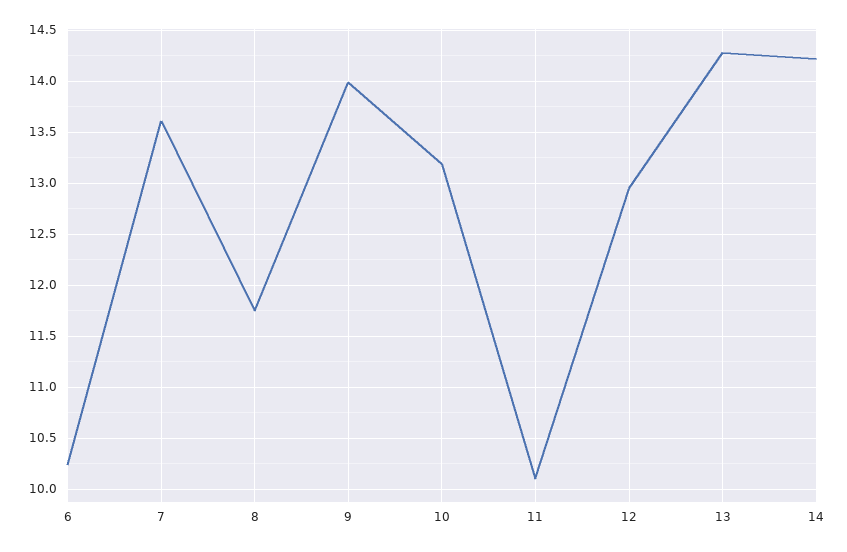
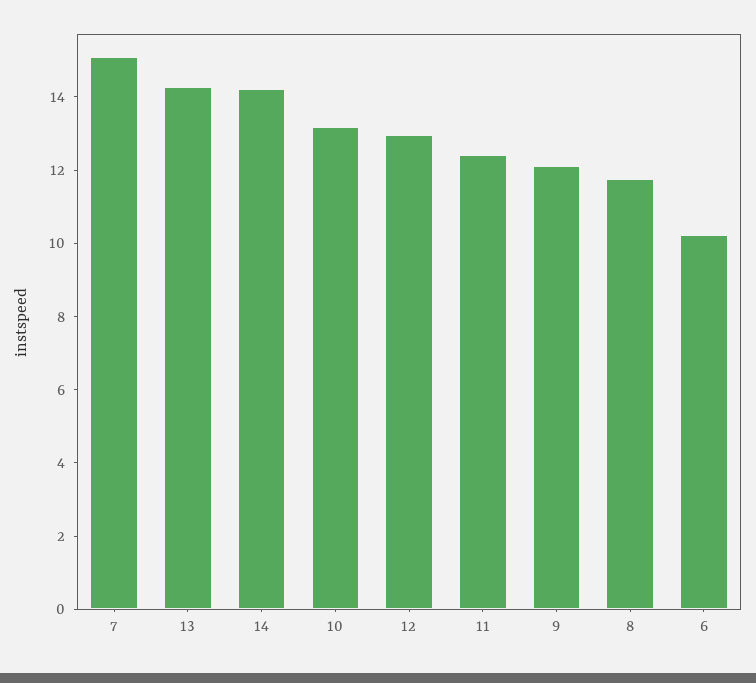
  {
    "6": 10.2,
-   "7": 13.6,
+   "7": 15,
    "8": 11.8,
-   "9": 14,
+   "9": 12,
    "10": 13.2,
-   "11": 10.1,
+   "11": 12.5,
    "12": 13,
    "13": 14.3,
    "14": 14.2
  }

